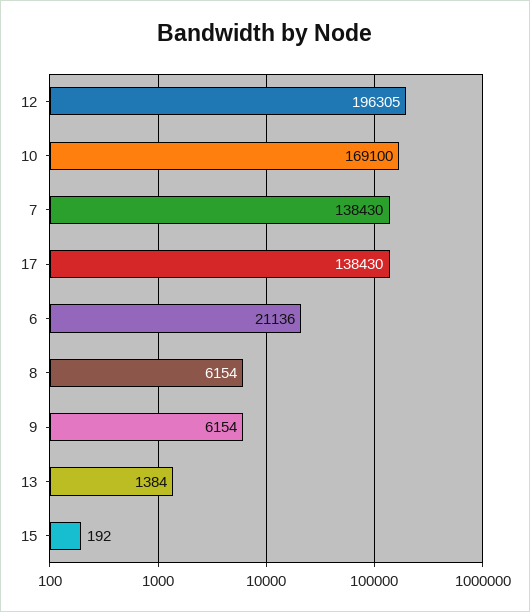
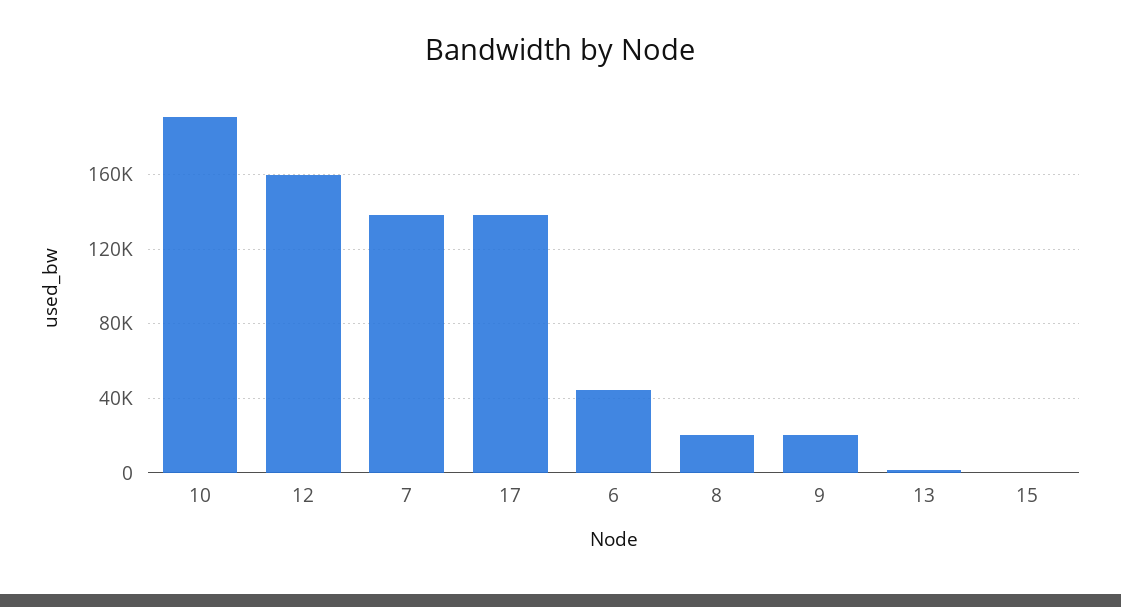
  {
-   "12": 196305,
+   "12": 160000,
-   "10": 169100,
+   "10": 190000,
    "7": 138430,
    "17": 138430,
-   "6": 21136,
+   "6": 45000,
-   "8": 6154,
+   "8": 20000,
-   "9": 6154,
+   "9": 20000,
    "13": 1384,
    "15": 192
  }

